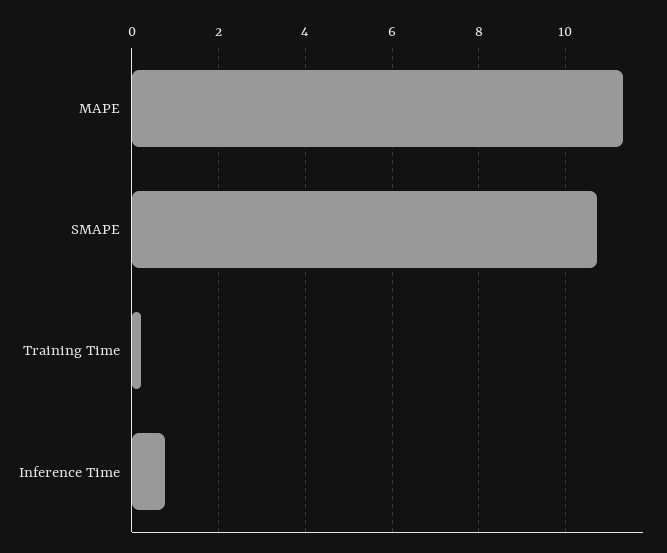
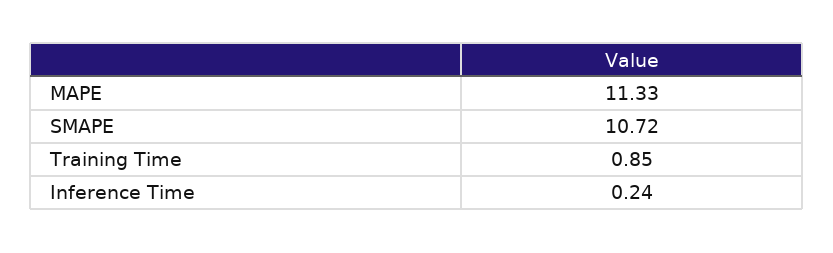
  {
    "MAPE": 11.33,
    "SMAPE": 10.72,
-   "Training Time": 0.2,
+   "Training Time": 0.85,
-   "Inference Time": 0.8
+   "Inference Time": 0.24
  }

